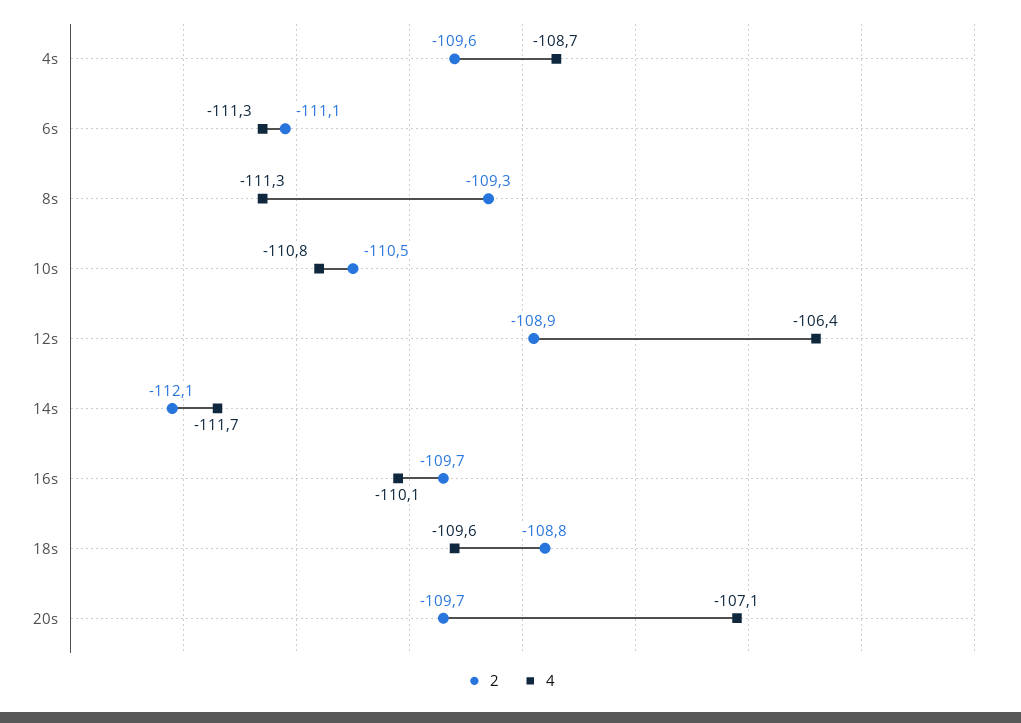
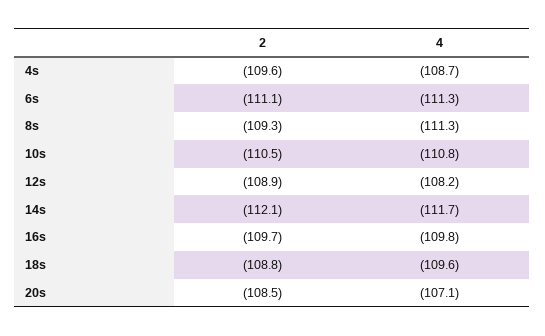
  {
    "2": {
      "4s": -109.6,
      "6s": -111.1,
      "8s": -109.3,
      "10s": -110.5,
      "12s": -108.9,
      "14s": -112.1,
      "16s": -109.7,
      "18s": -108.8,
-     "20s": -109.7
+     "20s": -108.5
    },
    "4": {
      "4s": -108.7,
      "6s": -111.3,
      "8s": -111.3,
      "10s": -110.8,
-     "12s": -106.4,
+     "12s": -108.2,
      "14s": -111.7,
-     "16s": -110.1,
+     "16s": -109.8,
      "18s": -109.6,
      "20s": -107.1
    }
  }

